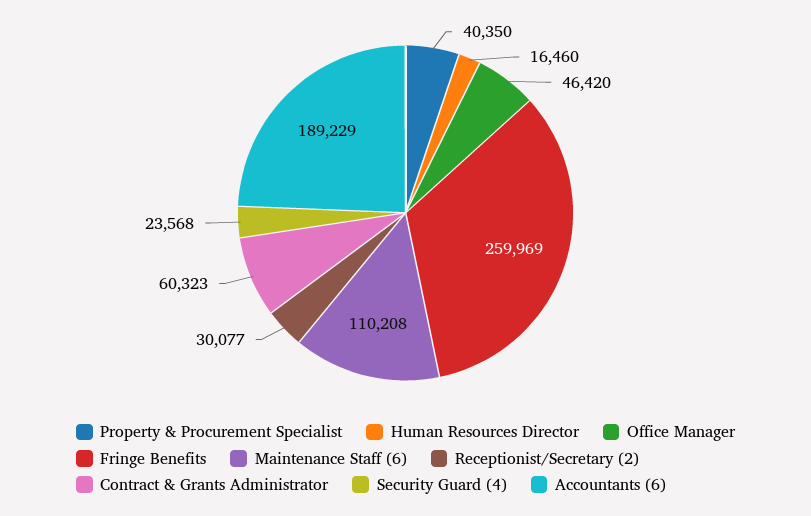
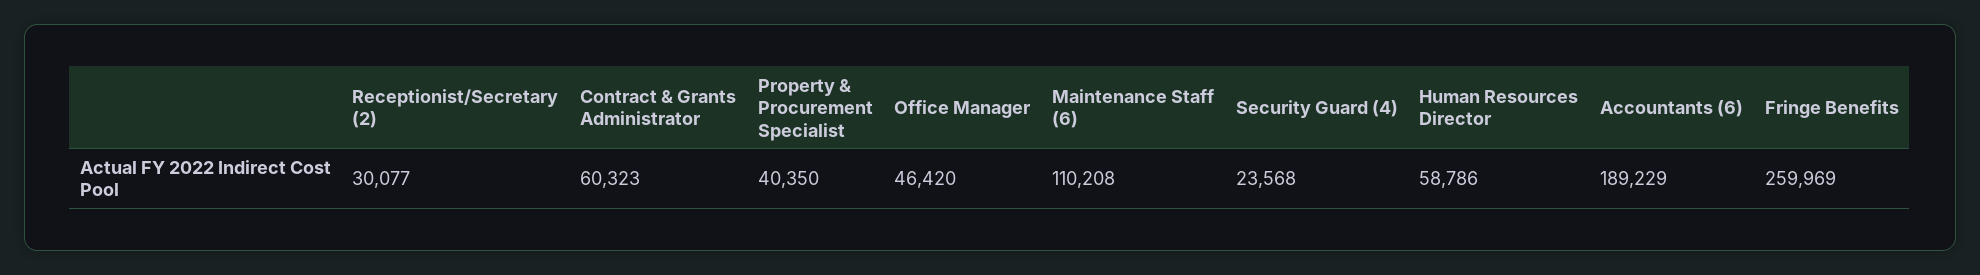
  {
    "Property & Procurement Specialist": 40350,
-   "Human Resources Director": 16460,
+   "Human Resources Director": 58786,
    "Office Manager": 46420,
    "Fringe Benefits": 259969,
    "Maintenance Staff (6)": 110208,
    "Receptionist/Secretary (2)": 30077,
    "Contract & Grants Administrator": 60323,
    "Security Guard (4)": 23568,
    "Accountants (6)": 189229
  }

